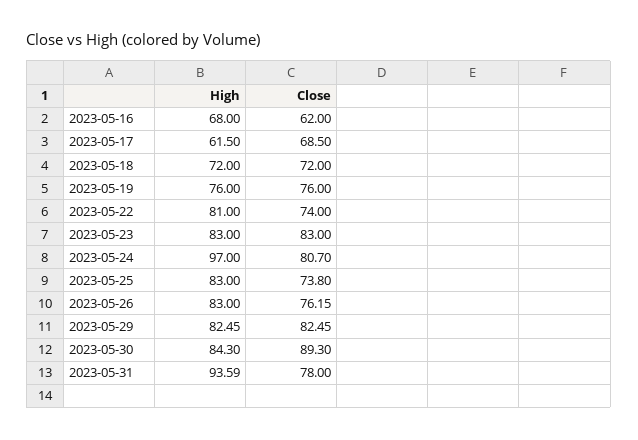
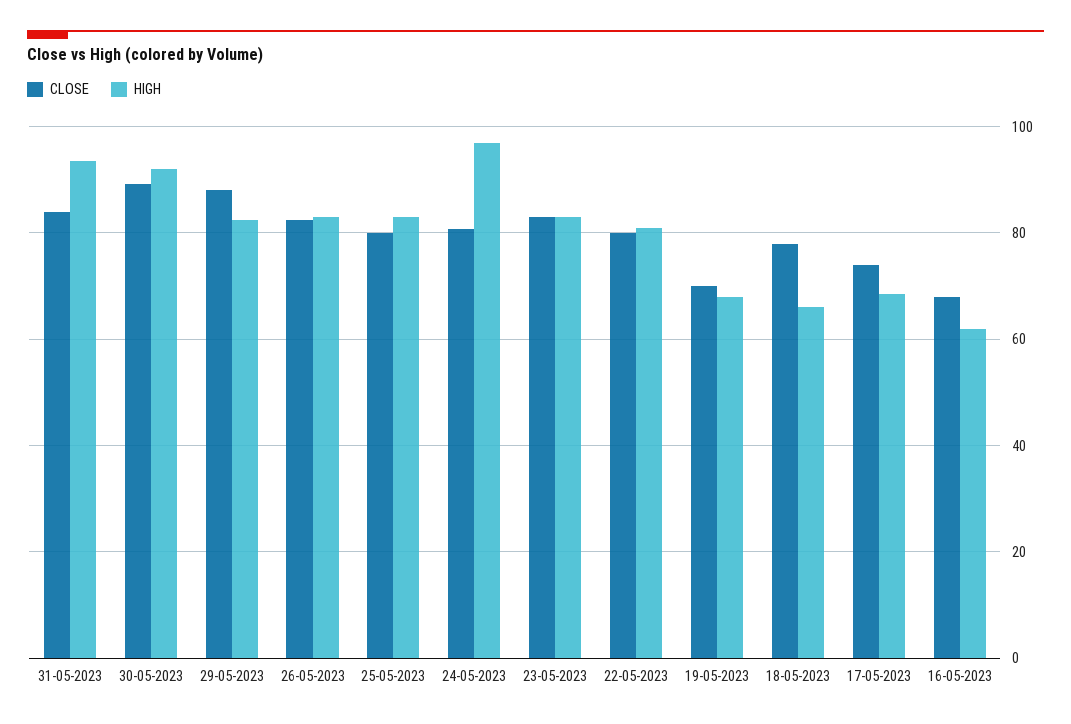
  {
    "High": {
-     "2023-05-16": 68,
+     "2023-05-16": 62,
-     "2023-05-17": 61.5,
+     "2023-05-17": 68,
-     "2023-05-18": 72,
+     "2023-05-18": 66,
-     "2023-05-19": 76,
+     "2023-05-19": 68,
      "2023-05-22": 81,
      "2023-05-23": 83,
      "2023-05-24": 97,
      "2023-05-25": 83,
      "2023-05-26": 83,
      "2023-05-29": 82.45,
-     "2023-05-30": 84.3,
+     "2023-05-30": 92,
      "2023-05-31": 93.59
    },
    "Close": {
-     "2023-05-16": 62,
+     "2023-05-16": 68,
-     "2023-05-17": 68.5,
+     "2023-05-17": 74,
-     "2023-05-18": 72,
+     "2023-05-18": 78,
-     "2023-05-19": 76,
+     "2023-05-19": 70,
-     "2023-05-22": 74,
+     "2023-05-22": 80,
      "2023-05-23": 83,
      "2023-05-24": 80.7,
-     "2023-05-25": 73.8,
+     "2023-05-25": 80,
-     "2023-05-26": 76.15,
+     "2023-05-26": 82,
-     "2023-05-29": 82.45,
+     "2023-05-29": 88,
      "2023-05-30": 89.3,
-     "2023-05-31": 78
+     "2023-05-31": 84
    }
  }

